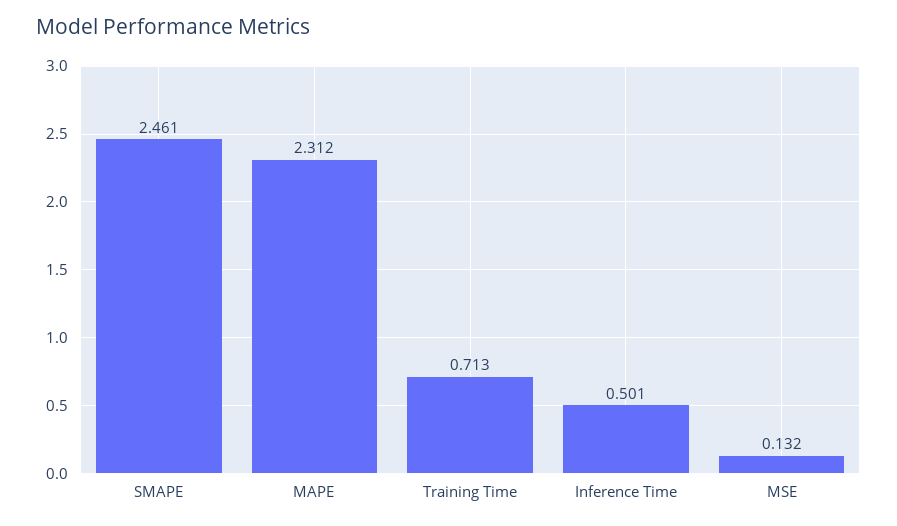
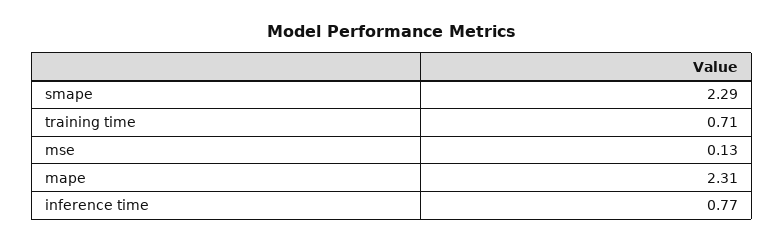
  {
-   "SMAPE": 2.461,
+   "SMAPE": 2.29,
    "MAPE": 2.312,
    "Training Time": 0.713,
-   "Inference Time": 0.501,
+   "Inference Time": 0.77,
    "MSE": 0.132
  }

